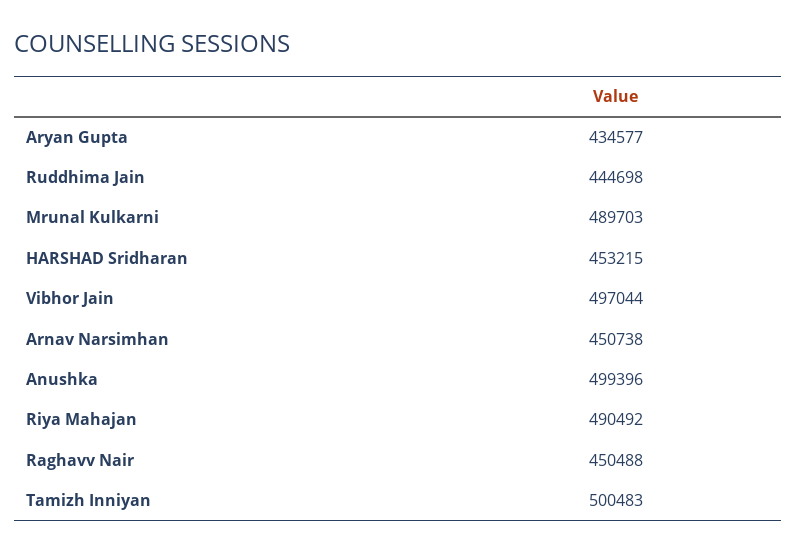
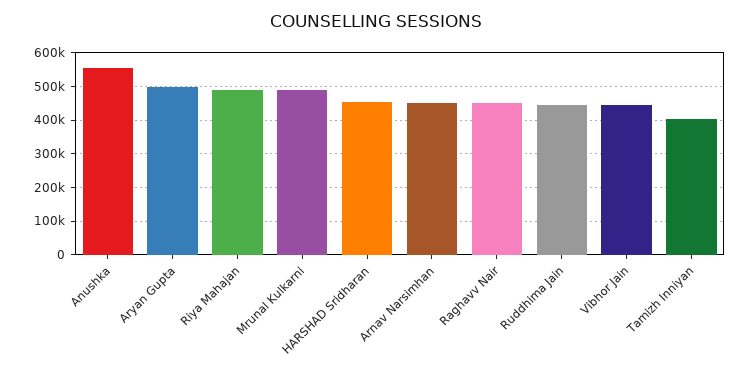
  {
-   "Aryan Gupta": 434577,
+   "Aryan Gupta": 500000,
    "Ruddhima Jain": 444698,
    "Mrunal Kulkarni": 489703,
    "HARSHAD Sridharan": 453215,
-   "Vibhor Jain": 497044,
+   "Vibhor Jain": 440000,
    "Arnav Narsimhan": 450738,
-   "Anushka": 499396,
+   "Anushka": 560000,
    "Riya Mahajan": 490492,
    "Raghavv Nair": 450488,
-   "Tamizh Inniyan": 500483
+   "Tamizh Inniyan": 400000
  }

